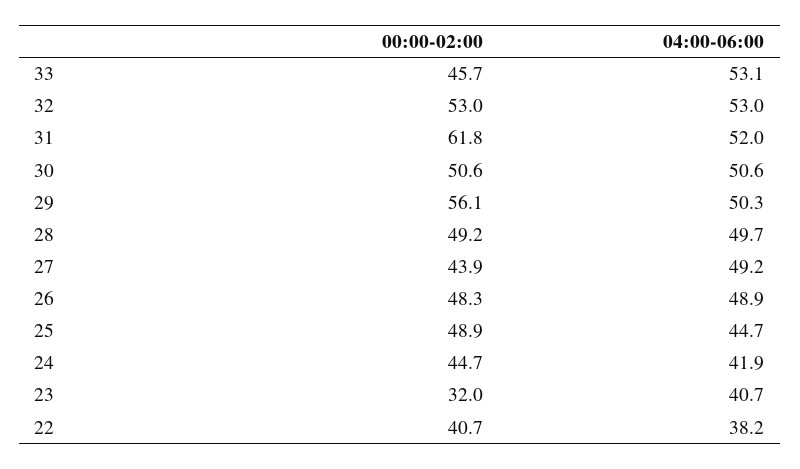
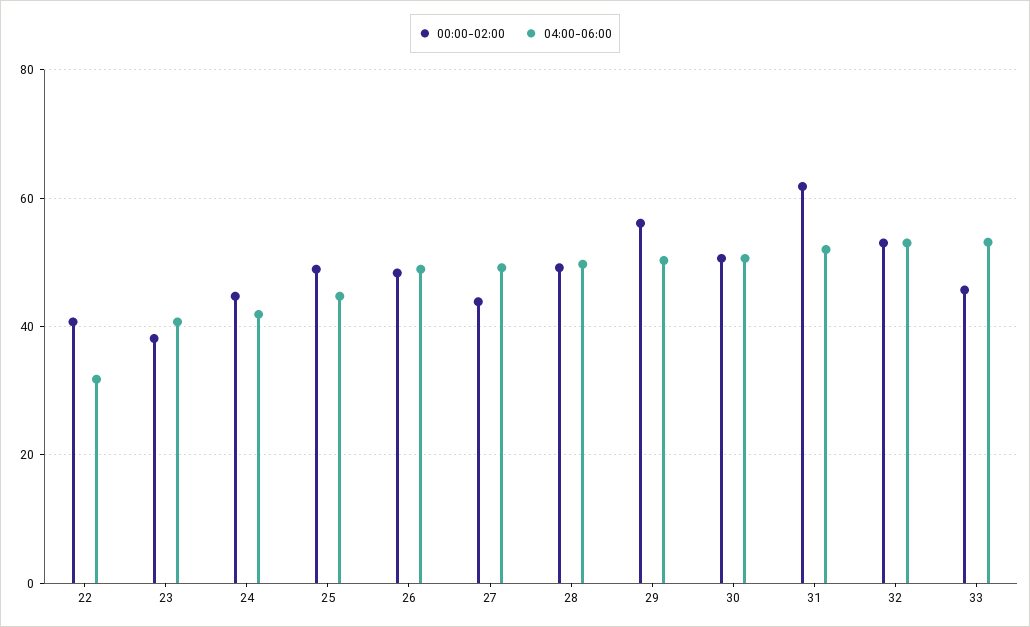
  {
    "00:00-02:00": {
      "33": 45.7,
      "32": 53,
      "31": 61.8,
      "30": 50.6,
      "29": 56.1,
      "28": 49.2,
      "27": 43.9,
      "26": 48.3,
      "25": 48.9,
      "24": 44.7,
-     "23": 32,
+     "23": 38,
      "22": 40.7
    },
    "04:00-06:00": {
      "33": 53.1,
      "32": 53,
      "31": 52,
      "30": 50.6,
      "29": 50.3,
      "28": 49.7,
      "27": 49.2,
      "26": 48.9,
      "25": 44.7,
      "24": 41.9,
      "23": 40.7,
-     "22": 38.2
+     "22": 32
    }
  }

